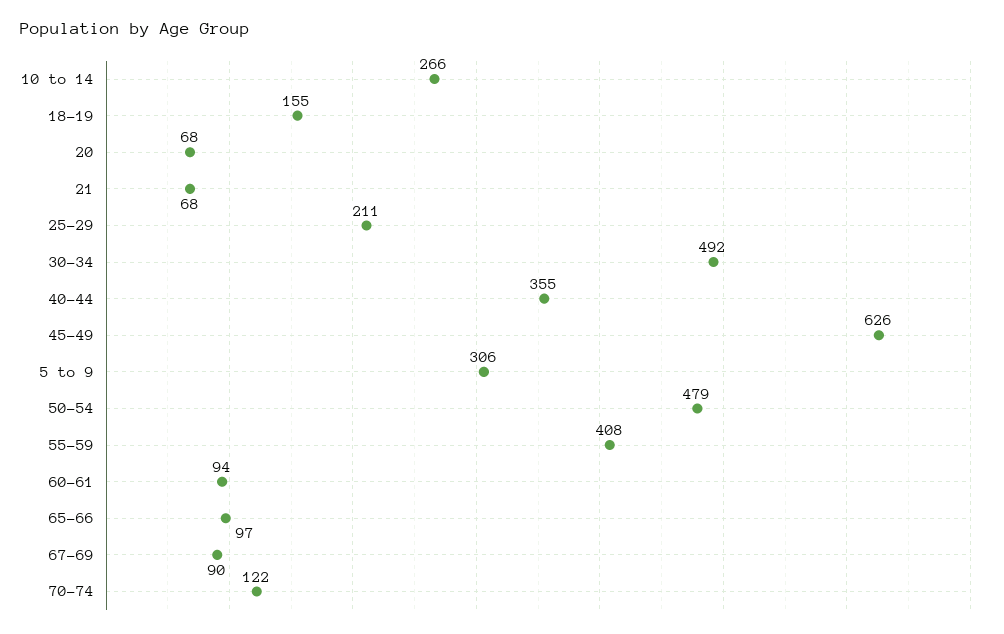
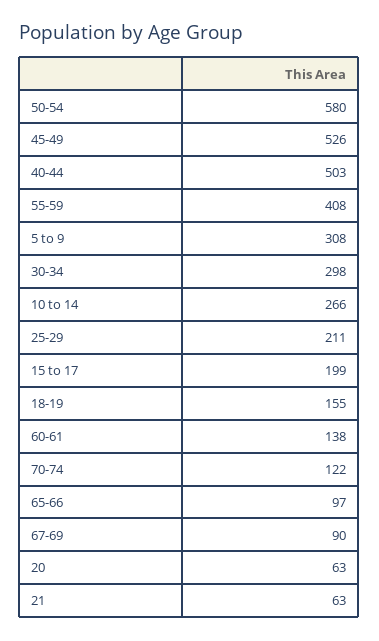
  {
    "10 to 14": 266,
    "18-19": 155,
-   "20": 68,
+   "20": 63,
-   "21": 68,
+   "21": 63,
    "25-29": 211,
-   "30-34": 492,
+   "30-34": 298,
-   "40-44": 355,
+   "40-44": 503,
-   "45-49": 626,
+   "45-49": 526,
-   "5 to 9": 306,
+   "5 to 9": 308,
-   "50-54": 479,
+   "50-54": 580,
    "55-59": 408,
-   "60-61": 94,
+   "60-61": 138,
    "65-66": 97,
    "67-69": 90,
-   "70-74": 122
+   "70-74": 122,
+   "15 to 17": 199
  }

